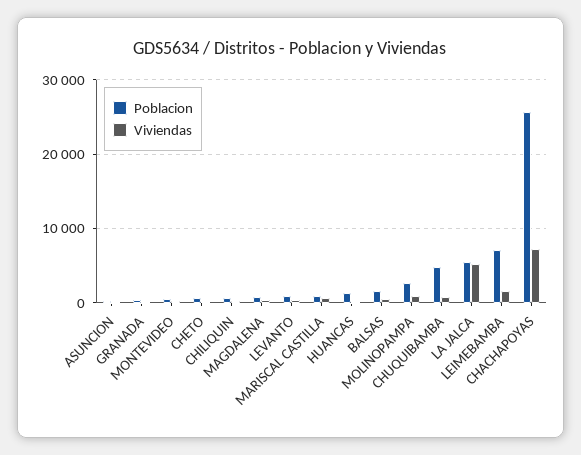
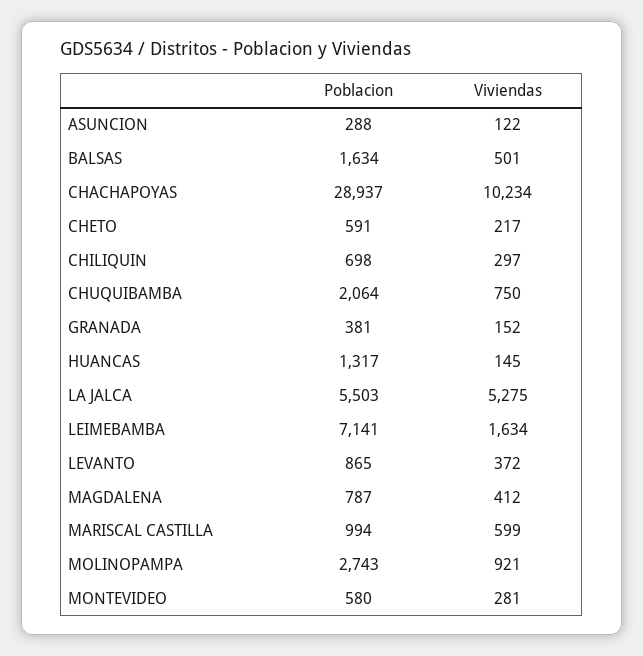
  {
    "Poblacion": {
      "ASUNCION": 288,
      "GRANADA": 381,
      "MONTEVIDEO": 580,
      "CHETO": 591,
      "CHILIQUIN": 698,
      "MAGDALENA": 787,
      "LEVANTO": 865,
      "MARISCAL CASTILLA": 994,
      "HUANCAS": 1317,
      "BALSAS": 1634,
      "MOLINOPAMPA": 2743,
-     "CHUQUIBAMBA": 5000,
+     "CHUQUIBAMBA": 2064,
      "LA JALCA": 5503,
      "LEIMEBAMBA": 7141,
-     "CHACHAPOYAS": 26000
+     "CHACHAPOYAS": 28937
    },
    "Viviendas": {
      "ASUNCION": 122,
      "GRANADA": 152,
      "MONTEVIDEO": 281,
      "CHETO": 217,
      "CHILIQUIN": 297,
      "MAGDALENA": 412,
      "LEVANTO": 372,
      "MARISCAL CASTILLA": 599,
      "HUANCAS": 145,
      "BALSAS": 501,
      "MOLINOPAMPA": 921,
      "CHUQUIBAMBA": 750,
      "LA JALCA": 5275,
      "LEIMEBAMBA": 1634,
-     "CHACHAPOYAS": 7000
+     "CHACHAPOYAS": 10234
    }
  }

